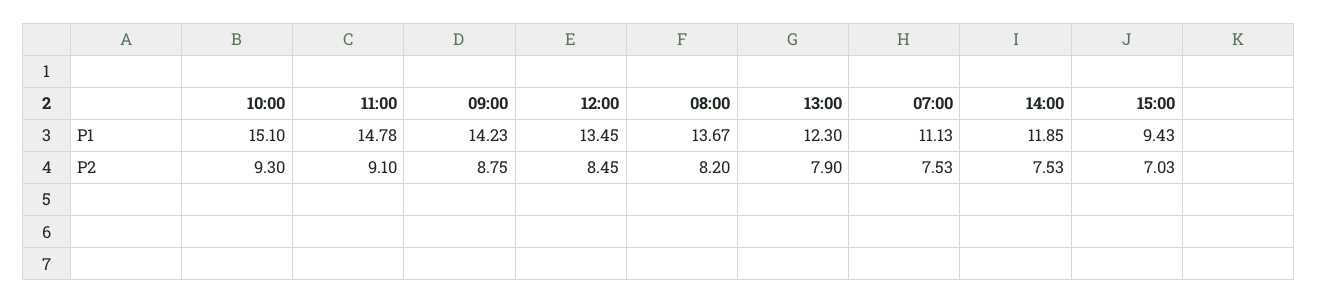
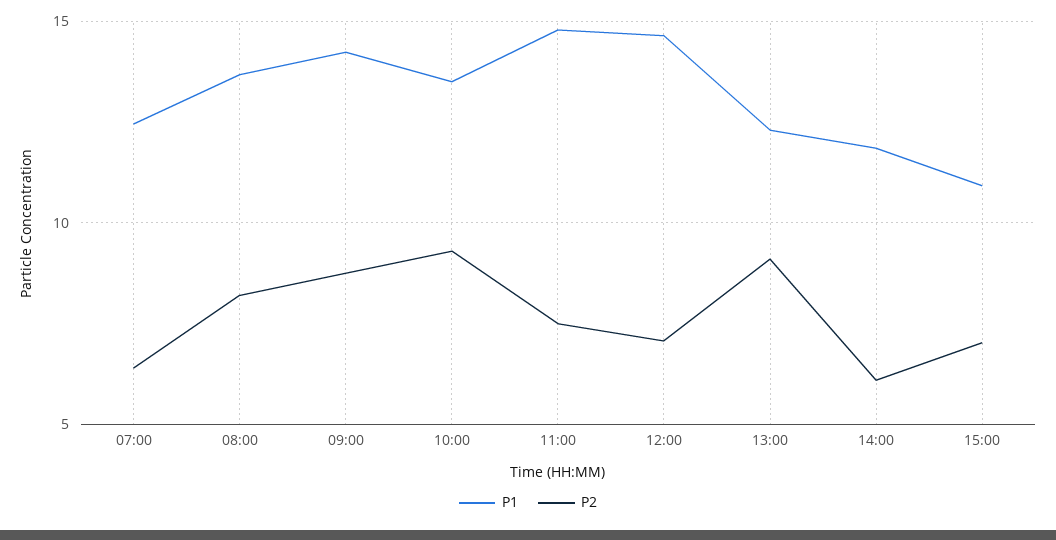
  {
    "P1": {
-     "10:00": 15.1,
+     "10:00": 13.5,
      "11:00": 14.78,
      "09:00": 14.23,
-     "12:00": 13.45,
+     "12:00": 14.5,
      "08:00": 13.67,
      "13:00": 12.3,
-     "07:00": 11.13,
+     "07:00": 12.5,
      "14:00": 11.85,
-     "15:00": 9.43
+     "15:00": 11
    },
    "P2": {
      "10:00": 9.3,
-     "11:00": 9.1,
+     "11:00": 7.5,
      "09:00": 8.75,
-     "12:00": 8.45,
+     "12:00": 7,
      "08:00": 8.2,
-     "13:00": 7.9,
+     "13:00": 9,
-     "07:00": 7.53,
+     "07:00": 6.5,
-     "14:00": 7.53,
+     "14:00": 6,
      "15:00": 7.03
    }
  }

